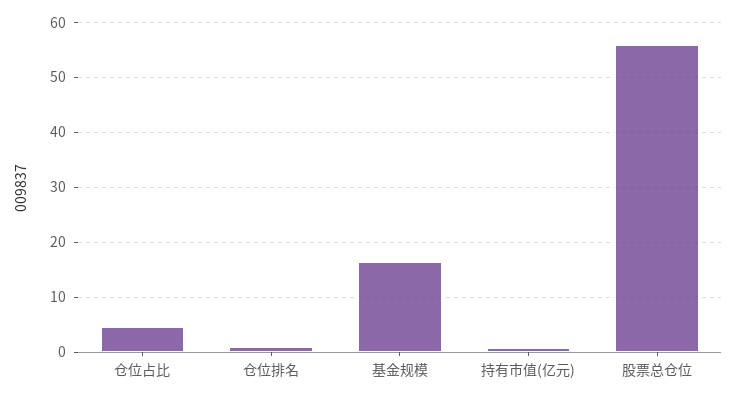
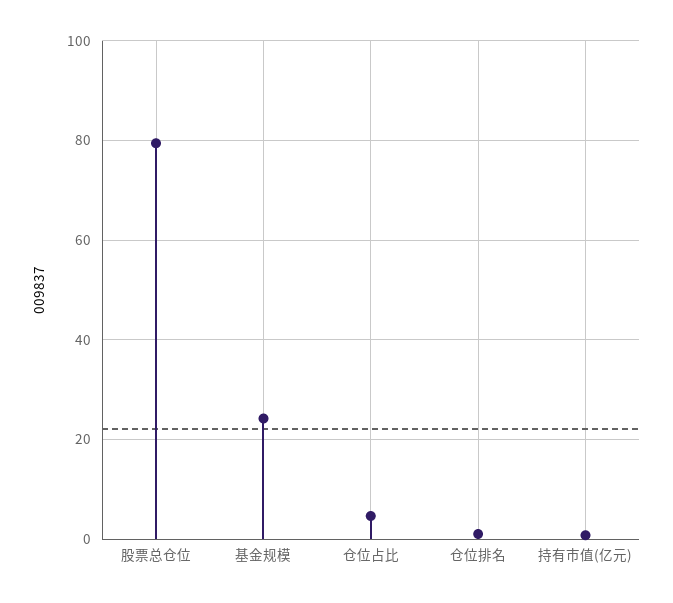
  {
    "仓位占比": 4,
    "仓位排名": 2,
-   "基金规模": 16,
+   "基金规模": 24,
    "持有市值(亿元)": 0,
-   "股票总仓位": 56
+   "股票总仓位": 80
  }

